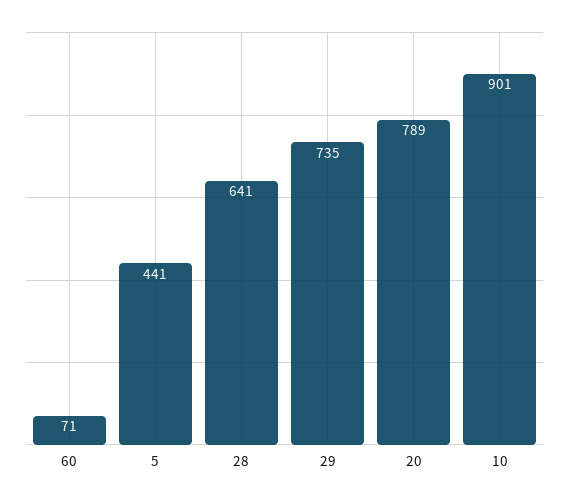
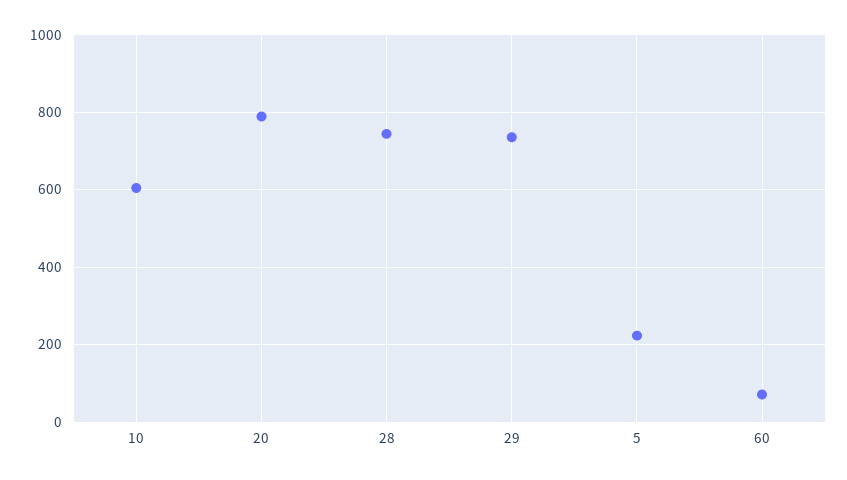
  {
    "60": 71,
-   "5": 441,
+   "5": 220,
-   "28": 641,
+   "28": 740,
    "29": 735,
    "20": 789,
-   "10": 901
+   "10": 600
  }

